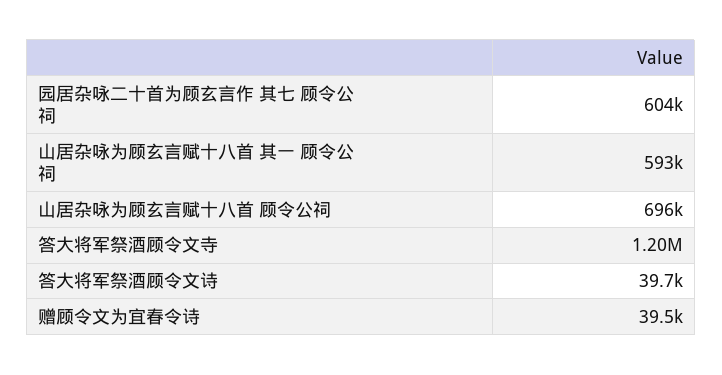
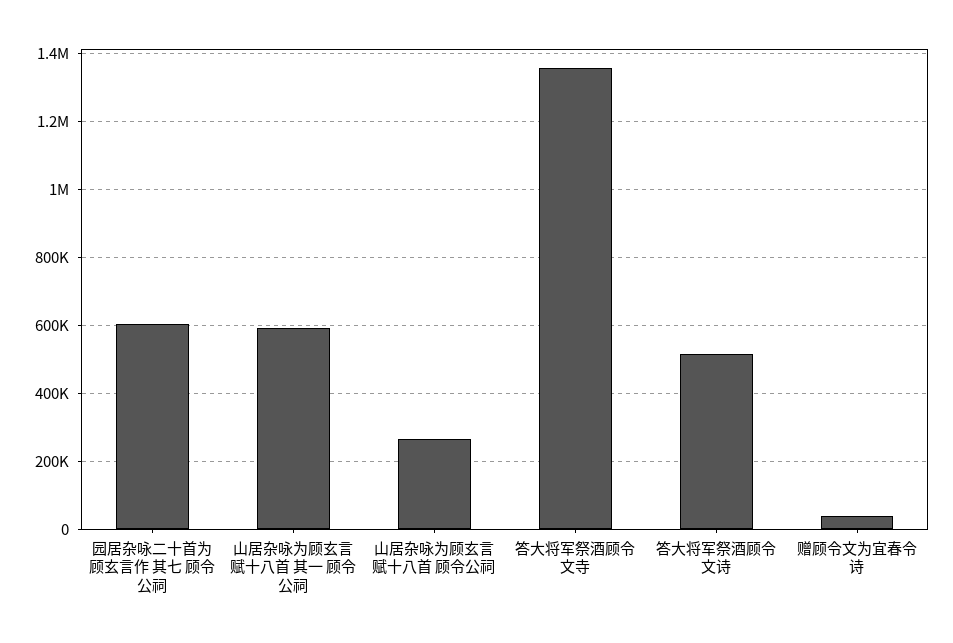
  {
    "园居杂咏二十首为顾玄言作 其七 顾令公祠": 604000,
    "山居杂咏为顾玄言赋十八首 其一 顾令公祠": 593000,
-   "山居杂咏为顾玄言赋十八首 顾令公祠": 696000,
+   "山居杂咏为顾玄言赋十八首 顾令公祠": 260000,
-   "答大将军祭酒顾令文寺": 1200000,
+   "答大将军祭酒顾令文寺": 1360000,
-   "答大将军祭酒顾令文诗": 39700,
+   "答大将军祭酒顾令文诗": 520000,
    "赠顾令文为宜春令诗": 39500
  }

